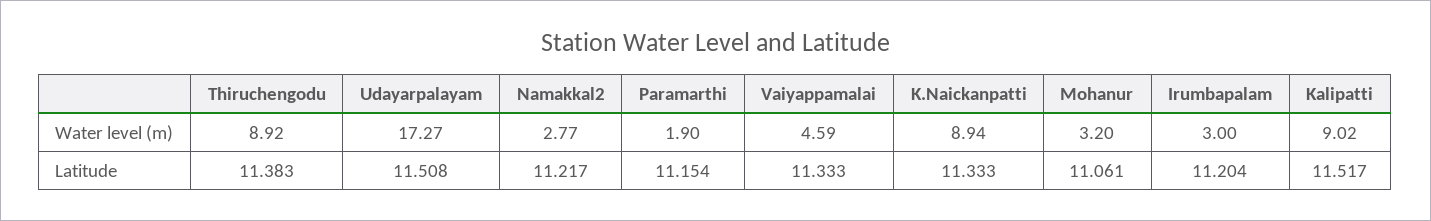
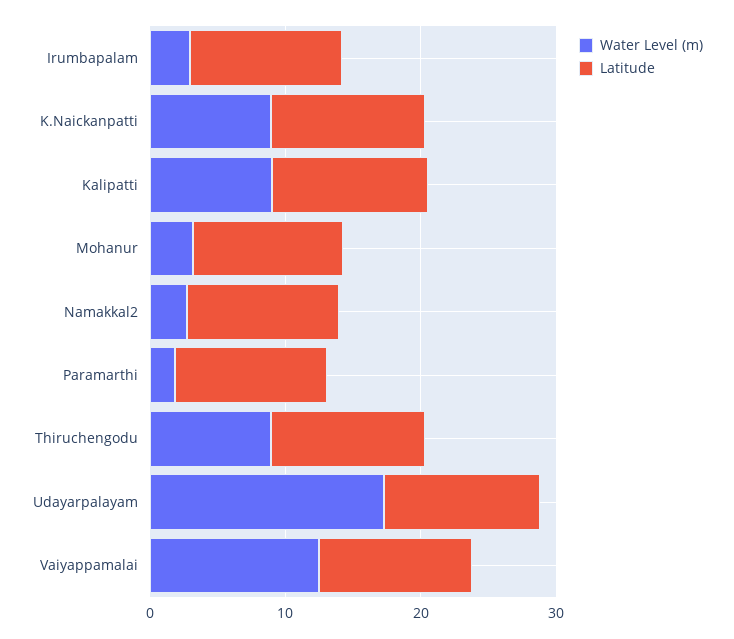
  {
    "Water level (m)": {
      "Thiruchengodu": 8.92,
      "Udayarpalayam": 17.27,
      "Namakkal2": 2.77,
      "Paramarthi": 1.9,
-     "Vaiyappamalai": 4.59,
+     "Vaiyappamalai": 12,
      "K.Naickanpatti": 8.94,
      "Mohanur": 3.2,
      "Irumbapalam": 3,
      "Kalipatti": 9.02
    },
    "Latitude": {
      "Thiruchengodu": 11.383,
      "Udayarpalayam": 11.508,
      "Namakkal2": 11.217,
      "Paramarthi": 11.154,
      "Vaiyappamalai": 11.333,
      "K.Naickanpatti": 11.333,
      "Mohanur": 11.061,
      "Irumbapalam": 11.204,
      "Kalipatti": 11.517
    }
  }

